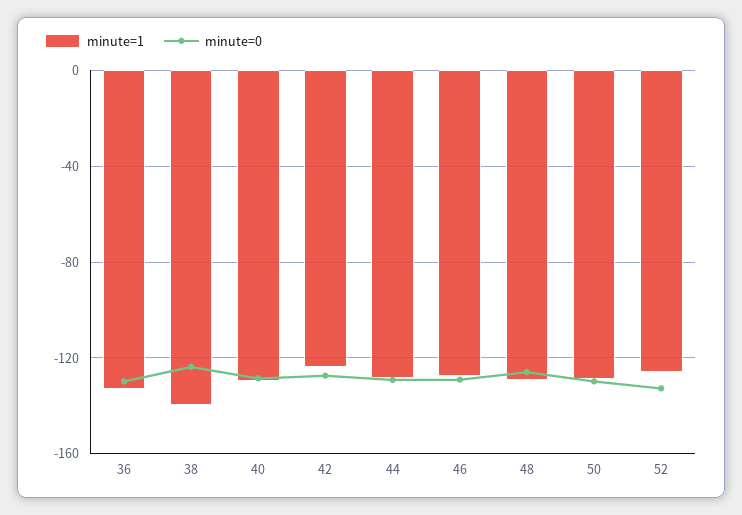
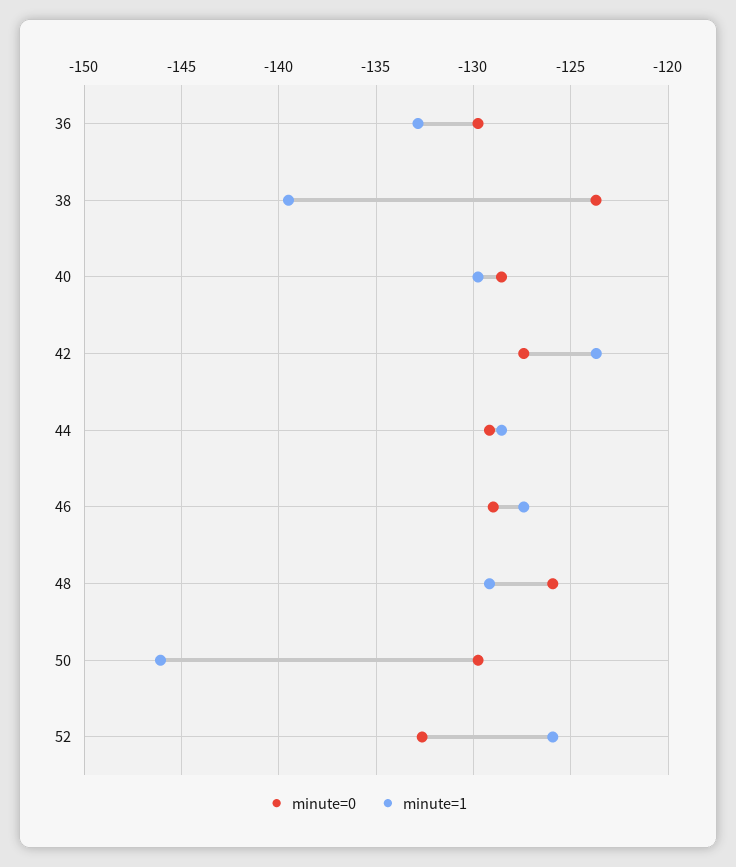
  {
    "minute=1": {
      "36": -133,
      "38": -139.5,
      "40": -130,
      "42": -123.5,
      "44": -128.5,
      "46": -127.5,
      "48": -129,
-     "50": -130,
+     "50": -146,
      "52": -126
    },
    "minute=0": {
      "36": -130,
      "38": -123.5,
      "40": -128.5,
      "42": -127.5,
      "44": -129,
      "46": -129,
      "48": -126,
      "50": -130,
      "52": -132.5
    }
  }

